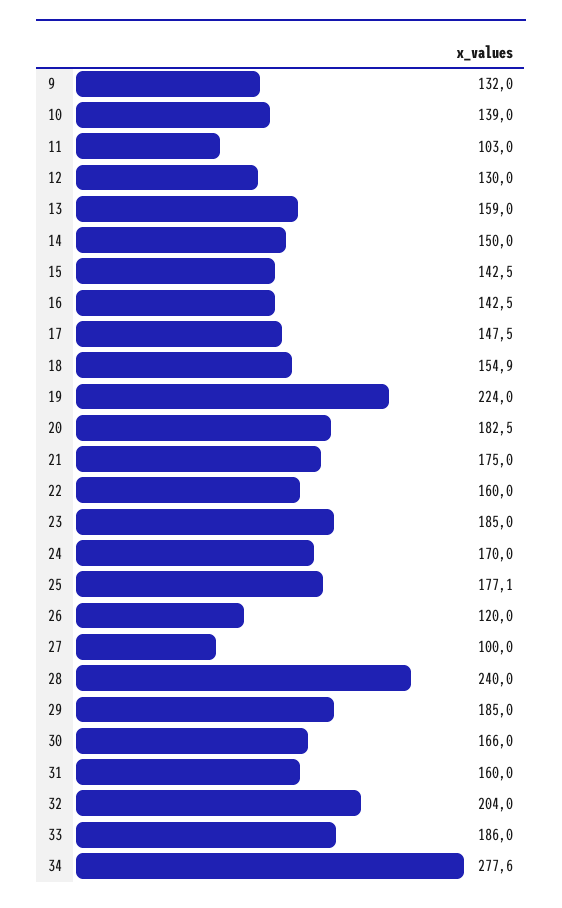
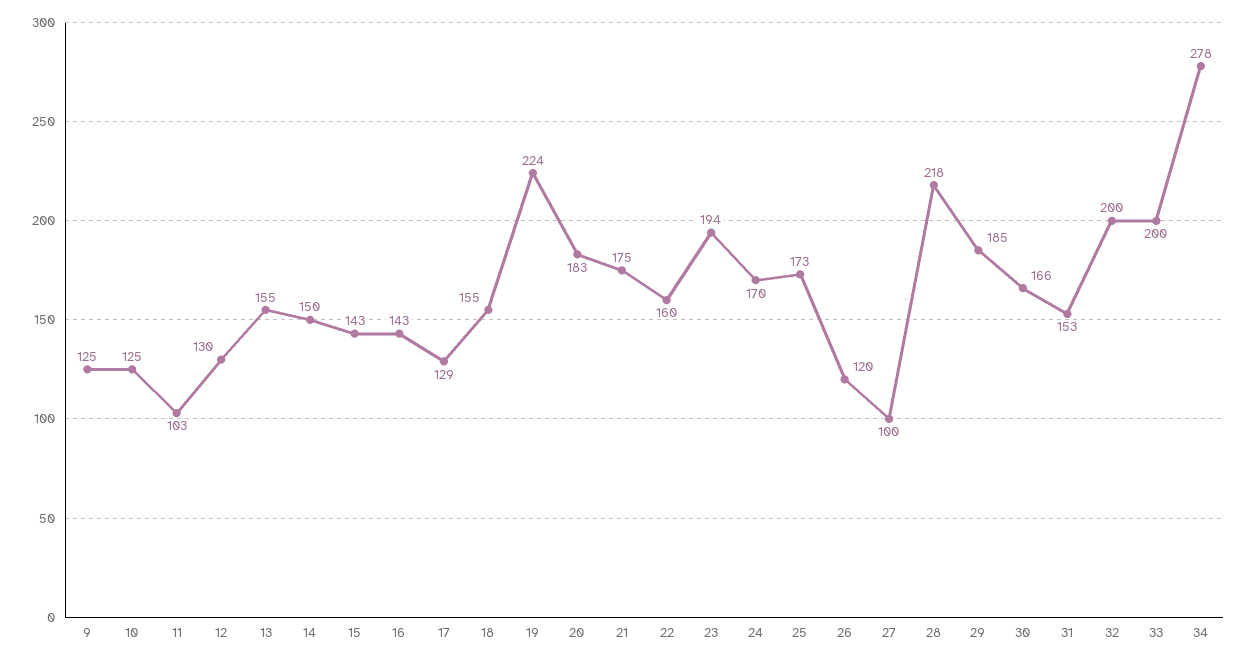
  {
-   "9": 132,
+   "9": 125,
-   "10": 139,
+   "10": 125,
    "11": 103,
    "12": 130,
-   "13": 159,
+   "13": 155,
    "14": 150,
    "15": 142.5,
    "16": 142.5,
-   "17": 147.5,
+   "17": 129,
    "18": 154.9,
    "19": 224,
    "20": 182.5,
    "21": 175,
    "22": 160,
-   "23": 185,
+   "23": 194,
    "24": 170,
-   "25": 177.1,
+   "25": 173,
    "26": 120,
    "27": 100,
-   "28": 240,
+   "28": 218,
    "29": 185,
    "30": 166,
-   "31": 160,
+   "31": 153,
-   "32": 204,
+   "32": 200,
-   "33": 186,
+   "33": 200,
    "34": 277.6
  }

